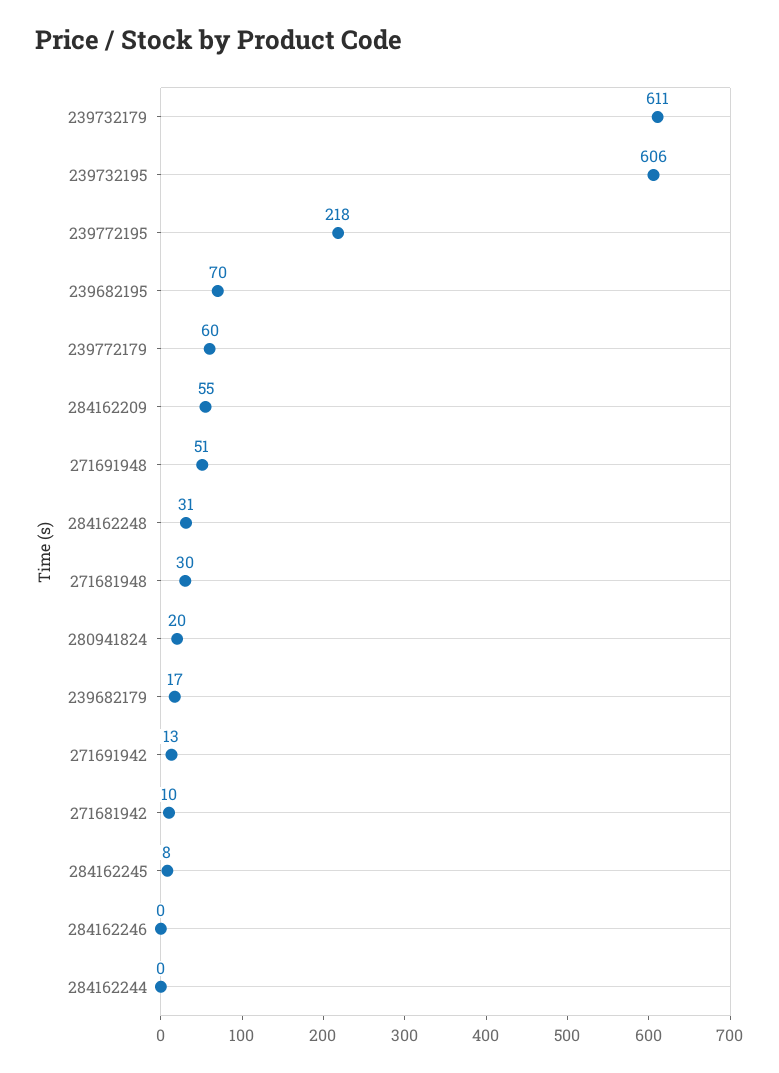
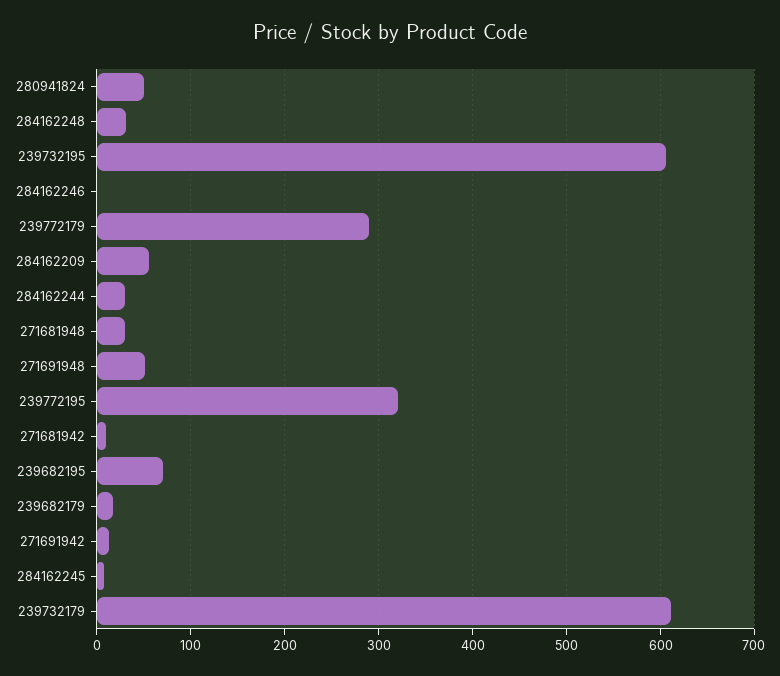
  {
    "239732179": 611,
    "239732195": 606,
-   "239772195": 218,
+   "239772195": 320,
    "239682195": 70,
-   "239772179": 60,
+   "239772179": 290,
    "284162209": 55,
    "271691948": 51,
    "284162248": 31,
    "271681948": 30,
-   "280941824": 20,
+   "280941824": 50,
    "239682179": 17,
    "271691942": 13,
    "271681942": 10,
    "284162245": 8,
    "284162246": 0,
-   "284162244": 0
+   "284162244": 30
  }

